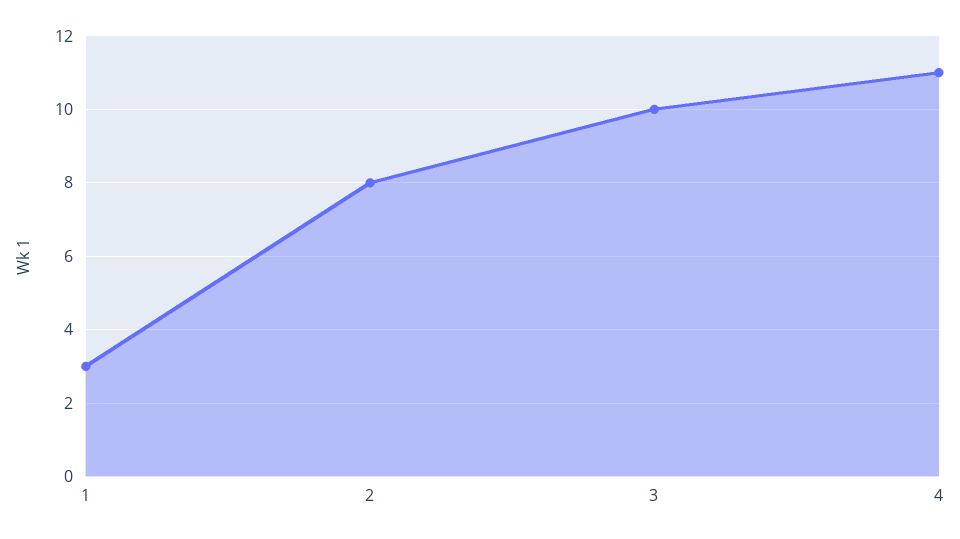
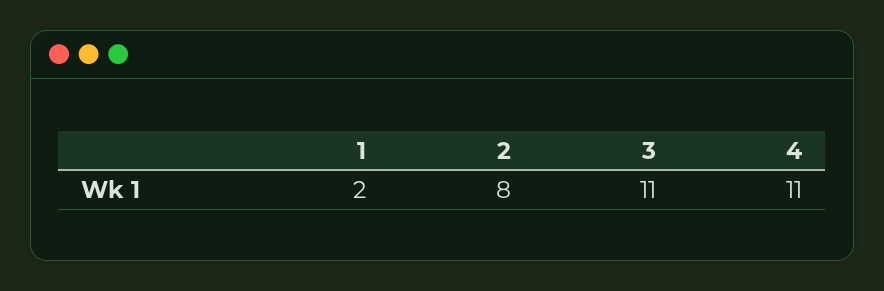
  {
-   "1": 3,
+   "1": 2,
    "2": 8,
-   "3": 10,
+   "3": 11,
    "4": 11
  }

